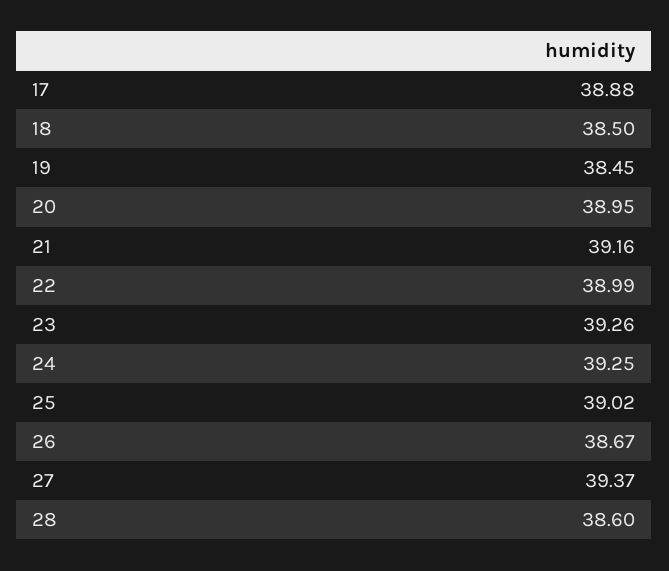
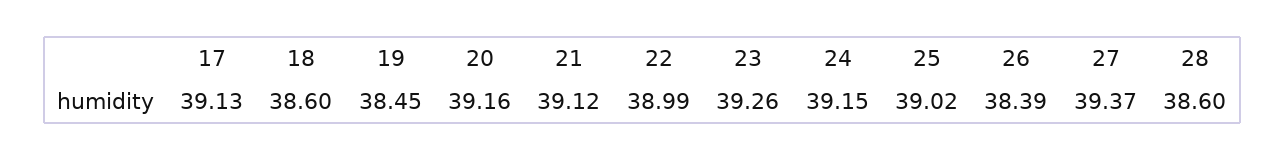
  {
-   "17": 38.88,
+   "17": 39.13,
-   "18": 38.5,
+   "18": 38.6,
    "19": 38.45,
-   "20": 38.95,
+   "20": 39.16,
-   "21": 39.16,
+   "21": 39.12,
    "22": 38.99,
    "23": 39.26,
-   "24": 39.25,
+   "24": 39.15,
    "25": 39.02,
-   "26": 38.67,
+   "26": 38.39,
    "27": 39.37,
    "28": 38.6
  }

